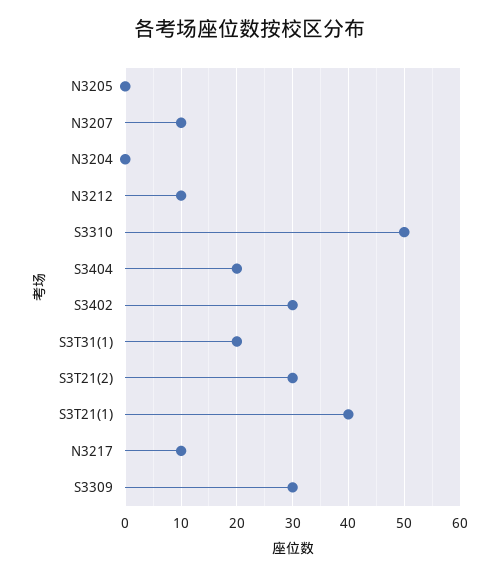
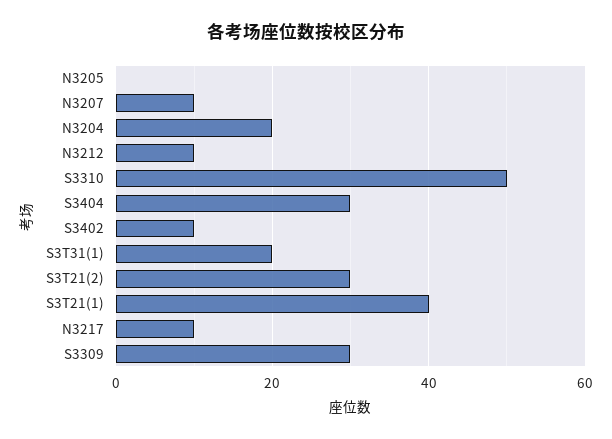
  {
    "N3205": 0,
    "N3207": 10,
-   "N3204": 0,
+   "N3204": 20,
    "N3212": 10,
    "S3310": 50,
-   "S3404": 20,
+   "S3404": 30,
-   "S3402": 30,
+   "S3402": 10,
    "S3T31(1)": 20,
    "S3T21(2)": 30,
    "S3T21(1)": 40,
    "N3217": 10,
    "S3309": 30
  }

